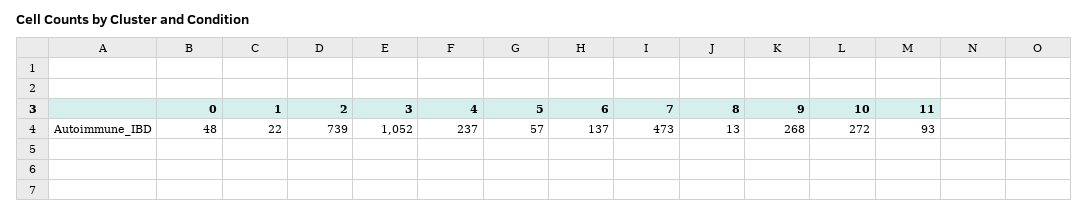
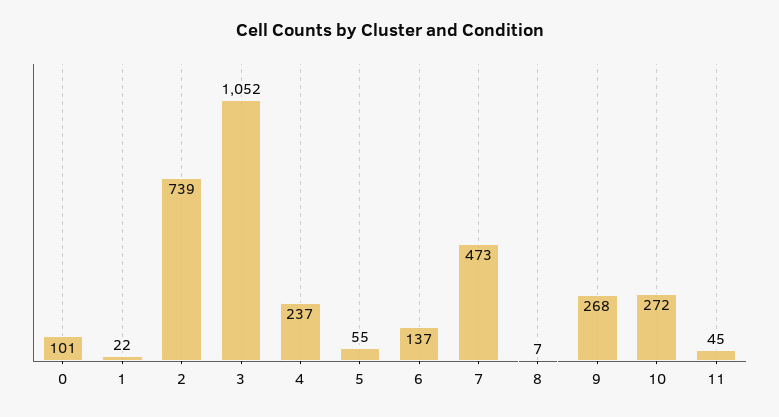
  {
-   "0": 48,
+   "0": 101,
    "1": 22,
    "2": 739,
    "3": 1052,
    "4": 237,
-   "5": 57,
+   "5": 55,
    "6": 137,
    "7": 473,
-   "8": 13,
+   "8": 7,
    "9": 268,
    "10": 272,
-   "11": 93
+   "11": 45
  }

